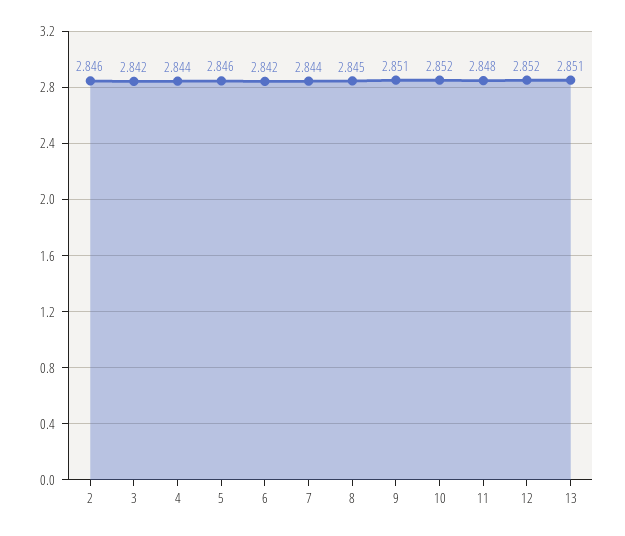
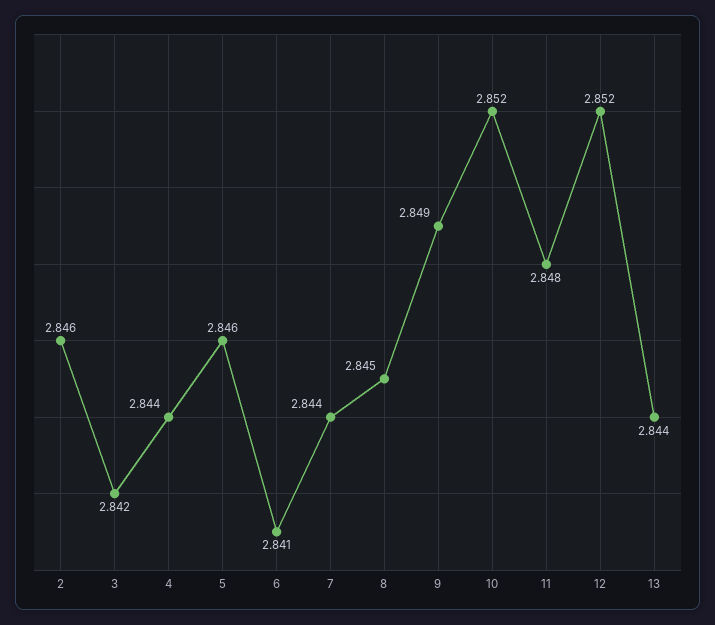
  {
    "2": 2.846,
    "3": 2.842,
    "4": 2.844,
    "5": 2.846,
-   "6": 2.842,
+   "6": 2.841,
    "7": 2.844,
    "8": 2.845,
-   "9": 2.851,
+   "9": 2.849,
    "10": 2.852,
    "11": 2.848,
    "12": 2.852,
-   "13": 2.851
+   "13": 2.844
  }

